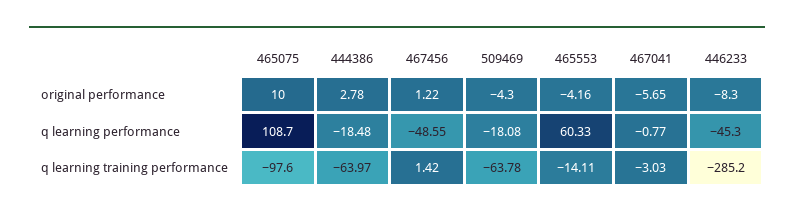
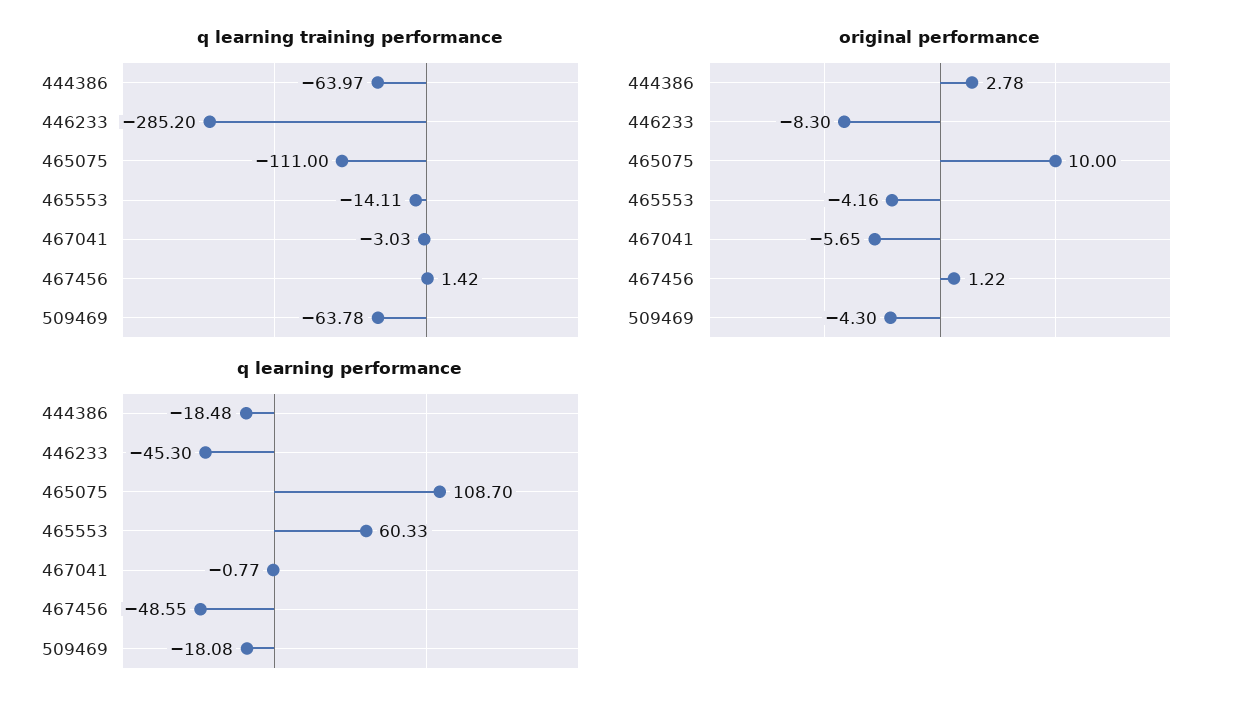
  {
    "original performance": {
      "465075": 10,
      "444386": 2.78,
      "467456": 1.22,
      "509469": -4.3,
      "465553": -4.16,
      "467041": -5.65,
      "446233": -8.3
    },
    "q learning performance": {
      "465075": 108.7,
      "444386": -18.48,
      "467456": -48.55,
      "509469": -18.08,
      "465553": 60.33,
      "467041": -0.77,
      "446233": -45.3
    },
    "q learning training performance": {
-     "465075": -97.6,
+     "465075": -111,
      "444386": -63.97,
      "467456": 1.42,
      "509469": -63.78,
      "465553": -14.11,
      "467041": -3.03,
      "446233": -285.2
    }
  }

